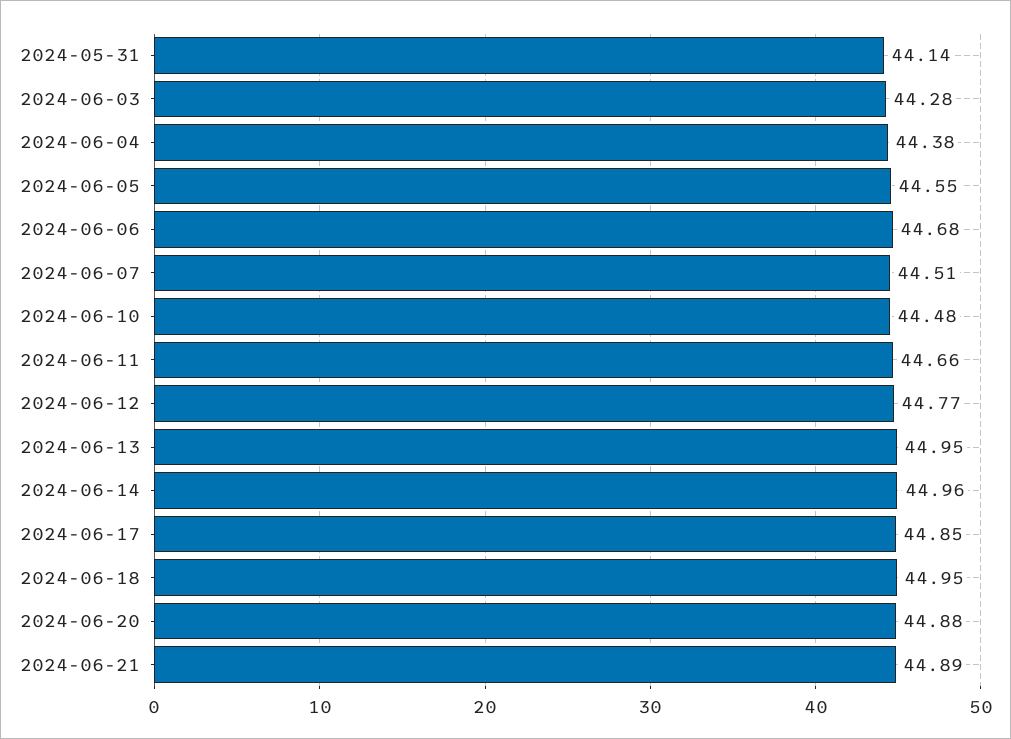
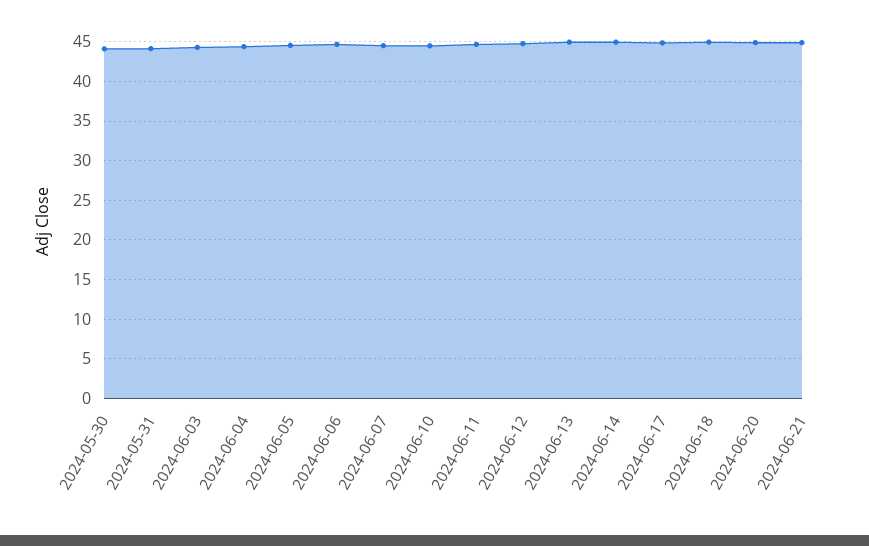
  {
    "2024-05-31": 44.14,
    "2024-06-03": 44.28,
    "2024-06-04": 44.38,
    "2024-06-05": 44.55,
    "2024-06-06": 44.68,
    "2024-06-07": 44.51,
    "2024-06-10": 44.48,
    "2024-06-11": 44.66,
    "2024-06-12": 44.77,
    "2024-06-13": 44.95,
    "2024-06-14": 44.96,
    "2024-06-17": 44.85,
    "2024-06-18": 44.95,
    "2024-06-20": 44.88,
-   "2024-06-21": 44.89
+   "2024-06-21": 44.89,
+   "2024-05-30": 44
  }

